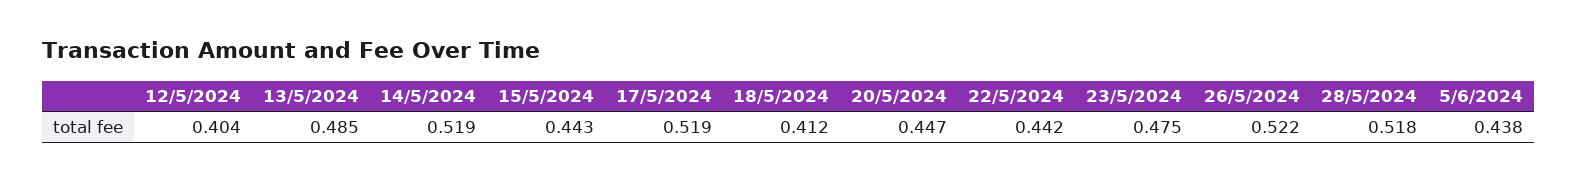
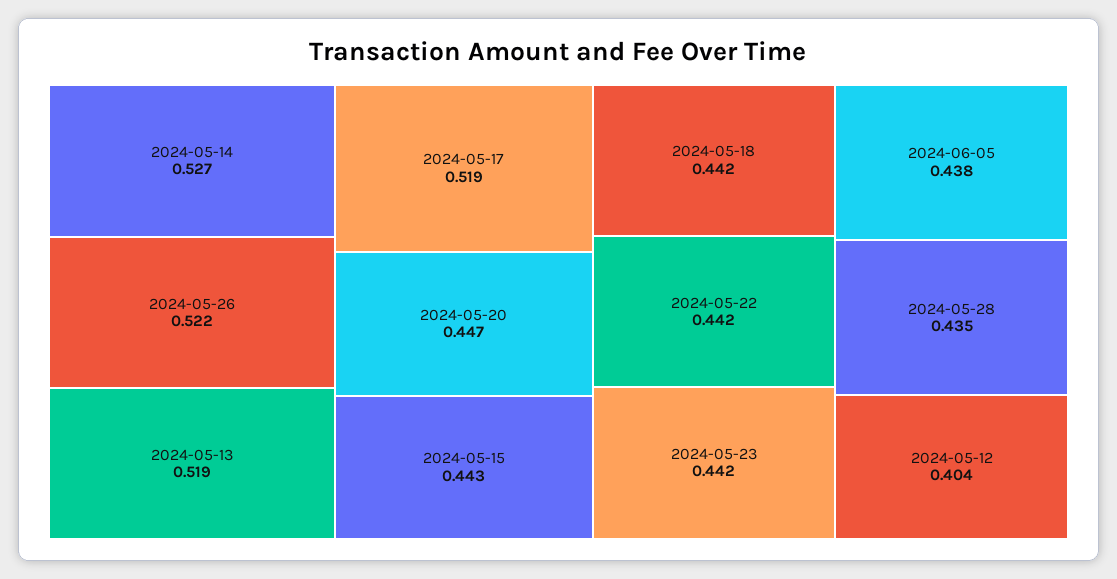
  {
    "12/5/2024": 0.404,
-   "13/5/2024": 0.485,
+   "13/5/2024": 0.519,
-   "14/5/2024": 0.519,
+   "14/5/2024": 0.527,
    "15/5/2024": 0.443,
    "17/5/2024": 0.519,
-   "18/5/2024": 0.412,
+   "18/5/2024": 0.442,
    "20/5/2024": 0.447,
    "22/5/2024": 0.442,
-   "23/5/2024": 0.475,
+   "23/5/2024": 0.442,
    "26/5/2024": 0.522,
-   "28/5/2024": 0.518,
+   "28/5/2024": 0.435,
    "5/6/2024": 0.438
  }

